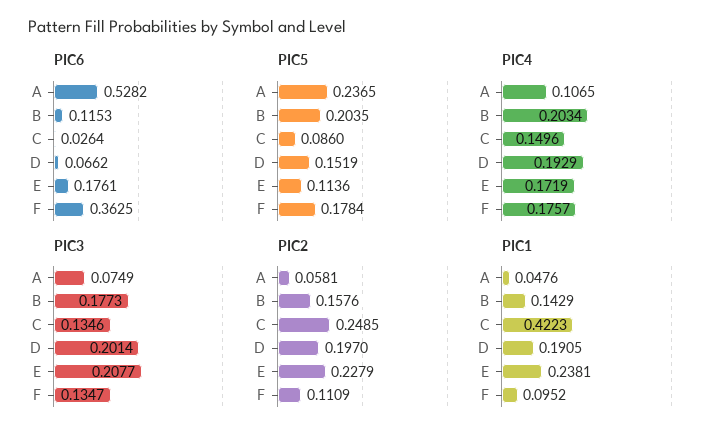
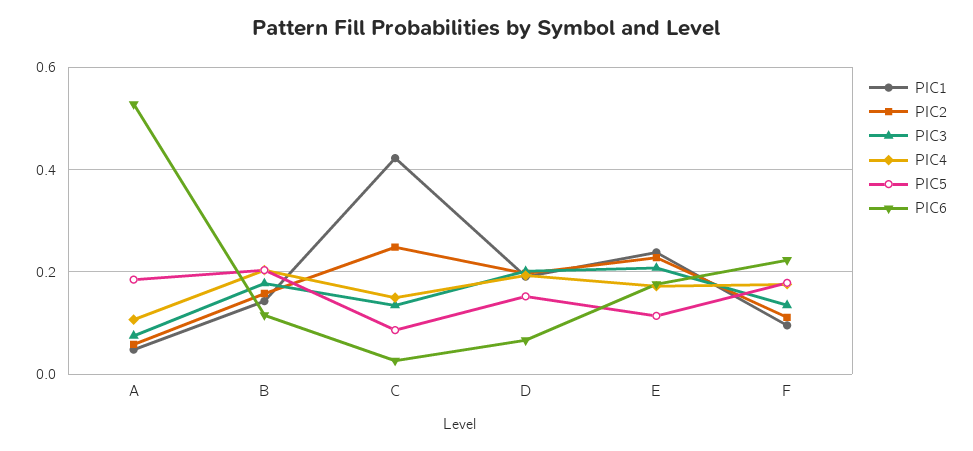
  {
    "PIC6": {
      "A": 0.5282,
      "B": 0.1153,
      "C": 0.0264,
      "D": 0.0662,
      "E": 0.1761,
-     "F": 0.3625
+     "F": 0.22
    },
    "PIC5": {
-     "A": 0.2365,
+     "A": 0.18,
      "B": 0.2035,
      "C": 0.086,
      "D": 0.1519,
      "E": 0.1136,
      "F": 0.1784
    },
    "PIC4": {
      "A": 0.1065,
      "B": 0.2034,
      "C": 0.1496,
      "D": 0.1929,
      "E": 0.1719,
      "F": 0.1757
    },
    "PIC3": {
      "A": 0.0749,
      "B": 0.1773,
      "C": 0.1346,
      "D": 0.2014,
      "E": 0.2077,
      "F": 0.1347
    },
    "PIC2": {
      "A": 0.0581,
      "B": 0.1576,
      "C": 0.2485,
      "D": 0.197,
      "E": 0.2279,
      "F": 0.1109
    },
    "PIC1": {
      "A": 0.0476,
      "B": 0.1429,
      "C": 0.4223,
      "D": 0.1905,
      "E": 0.2381,
      "F": 0.0952
    }
  }

